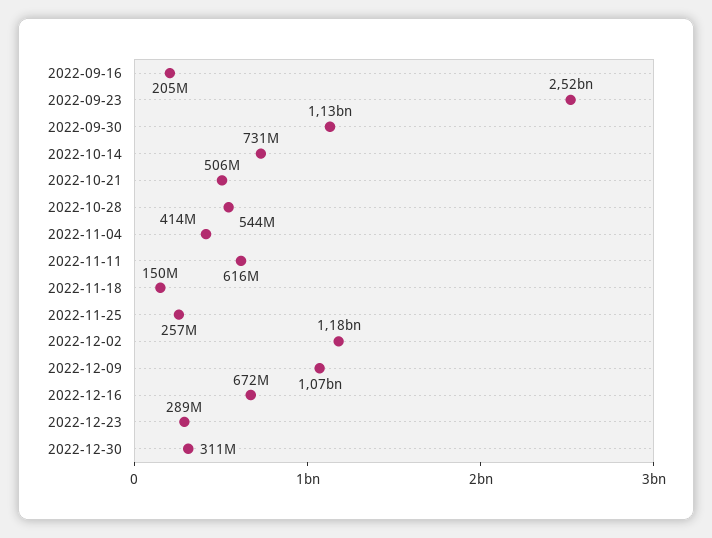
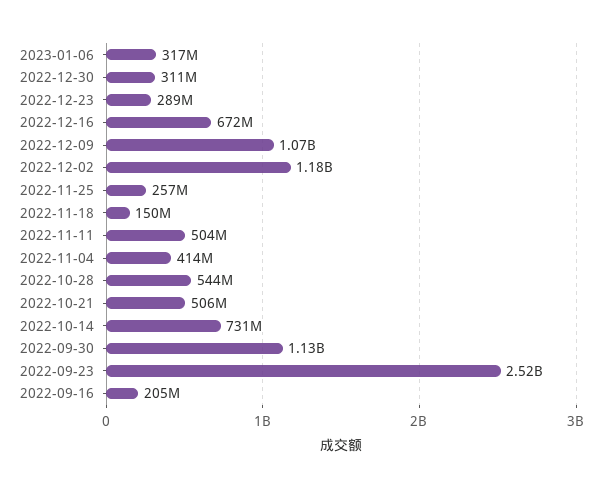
  {
    "2022-09-16": 205000000,
    "2022-09-23": 2520000000,
    "2022-09-30": 1130000000,
    "2022-10-14": 731000000,
    "2022-10-21": 506000000,
    "2022-10-28": 544000000,
    "2022-11-04": 414000000,
-   "2022-11-11": 616000000,
+   "2022-11-11": 504000000,
    "2022-11-18": 150000000,
    "2022-11-25": 257000000,
    "2022-12-02": 1180000000,
    "2022-12-09": 1070000000,
    "2022-12-16": 672000000,
    "2022-12-23": 289000000,
-   "2022-12-30": 311000000
+   "2022-12-30": 311000000,
+   "2023-01-06": 317000000
  }

